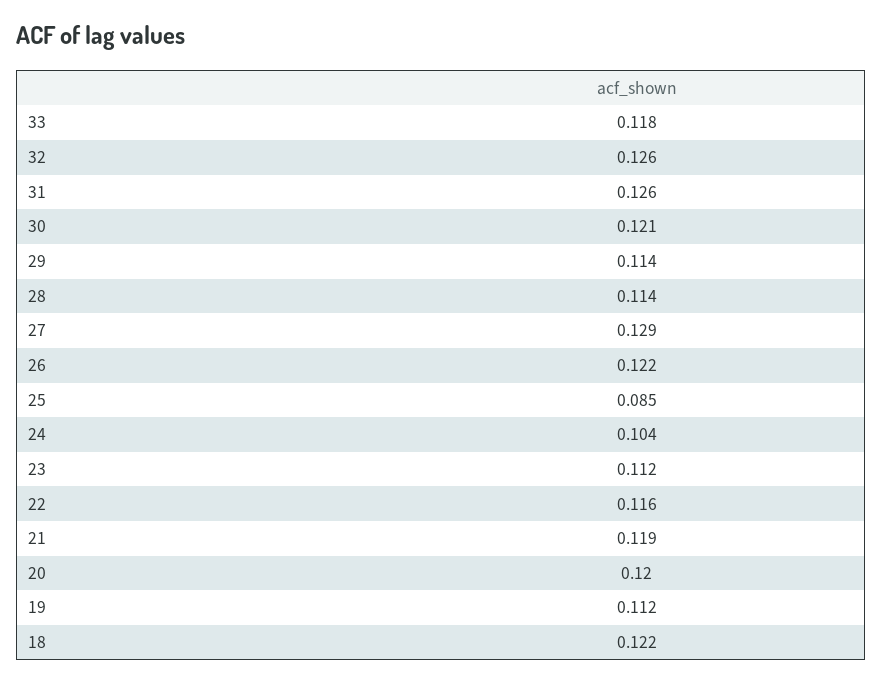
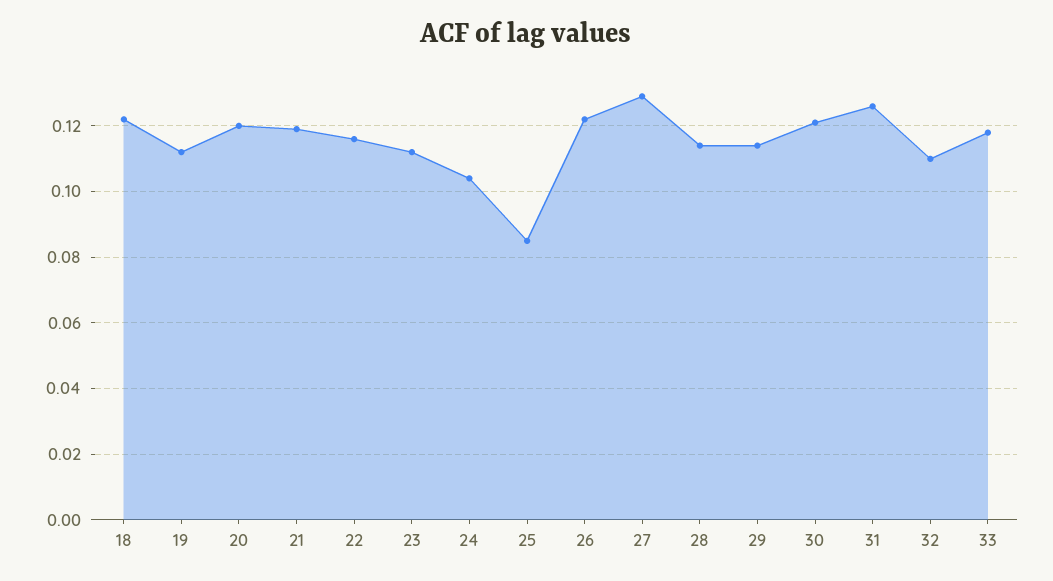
  {
    "33": 0.118,
-   "32": 0.126,
+   "32": 0.11,
    "31": 0.126,
    "30": 0.121,
    "29": 0.114,
    "28": 0.114,
    "27": 0.129,
    "26": 0.122,
    "25": 0.085,
    "24": 0.104,
    "23": 0.112,
    "22": 0.116,
    "21": 0.119,
    "20": 0.12,
    "19": 0.112,
    "18": 0.122
  }

